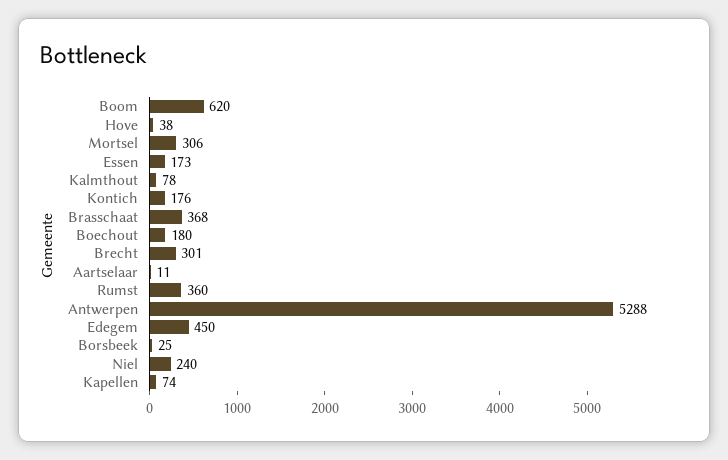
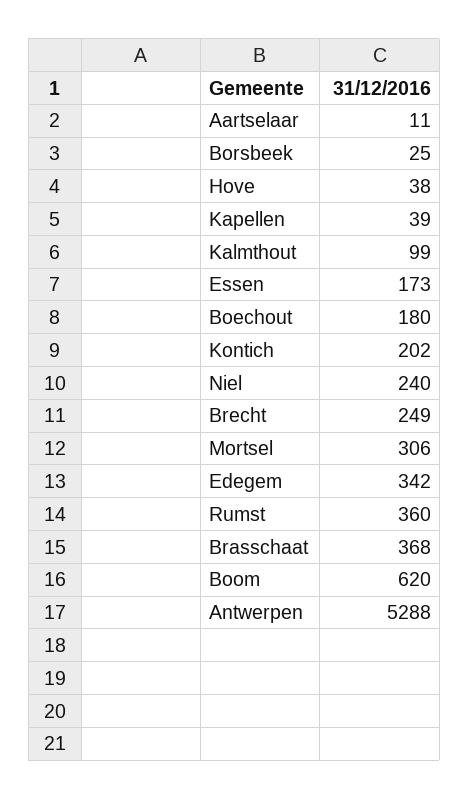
  {
    "Boom": 620,
    "Hove": 38,
    "Mortsel": 306,
    "Essen": 173,
-   "Kalmthout": 78,
+   "Kalmthout": 99,
-   "Kontich": 176,
+   "Kontich": 202,
    "Brasschaat": 368,
    "Boechout": 180,
-   "Brecht": 301,
+   "Brecht": 249,
    "Aartselaar": 11,
    "Rumst": 360,
    "Antwerpen": 5288,
-   "Edegem": 450,
+   "Edegem": 342,
    "Borsbeek": 25,
    "Niel": 240,
-   "Kapellen": 74
+   "Kapellen": 39
  }

